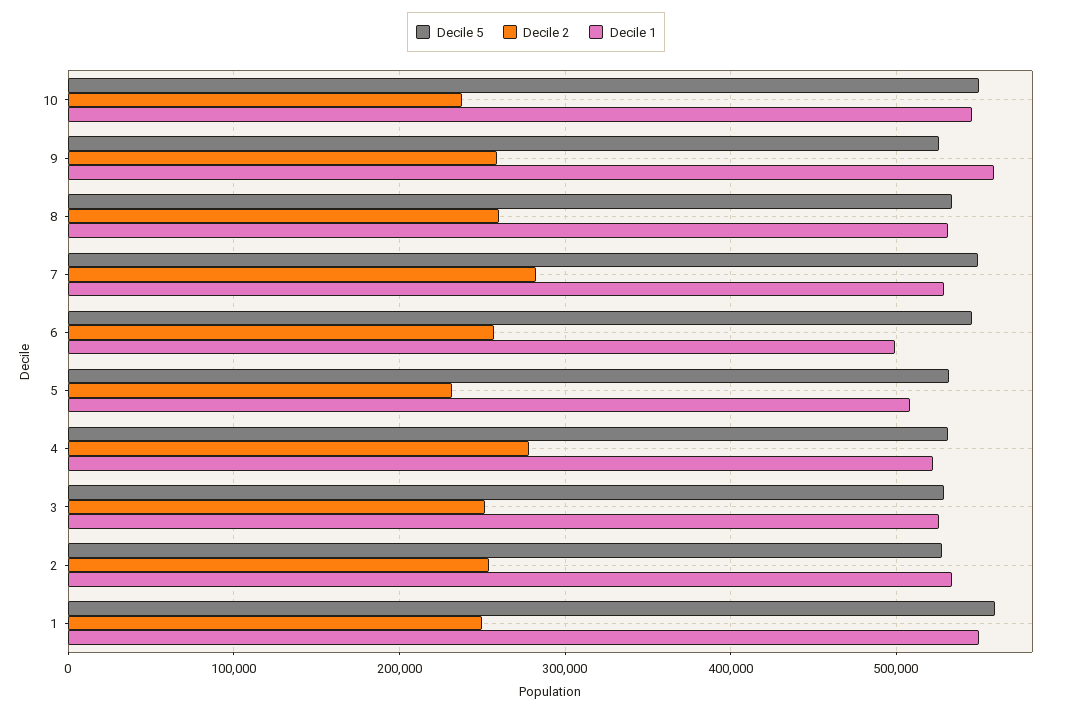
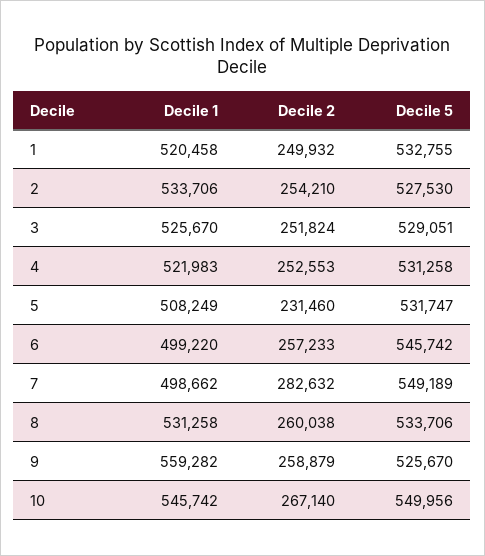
  {
    "Decile 5": {
      "10": 549956,
      "9": 525670,
      "8": 533706,
      "7": 549189,
      "6": 545742,
      "5": 531747,
      "4": 531258,
      "3": 529051,
      "2": 527530,
-     "1": 560000
+     "1": 532755
    },
    "Decile 2": {
-     "10": 240000,
+     "10": 267140,
      "9": 258879,
      "8": 260038,
      "7": 282632,
      "6": 257233,
      "5": 231460,
-     "4": 280000,
+     "4": 252553,
      "3": 251824,
      "2": 254210,
      "1": 249932
    },
    "Decile 1": {
      "10": 545742,
      "9": 559282,
      "8": 531258,
-     "7": 530000,
+     "7": 498662,
      "6": 499220,
      "5": 508249,
      "4": 521983,
      "3": 525670,
      "2": 533706,
-     "1": 550000
+     "1": 520458
    }
  }

